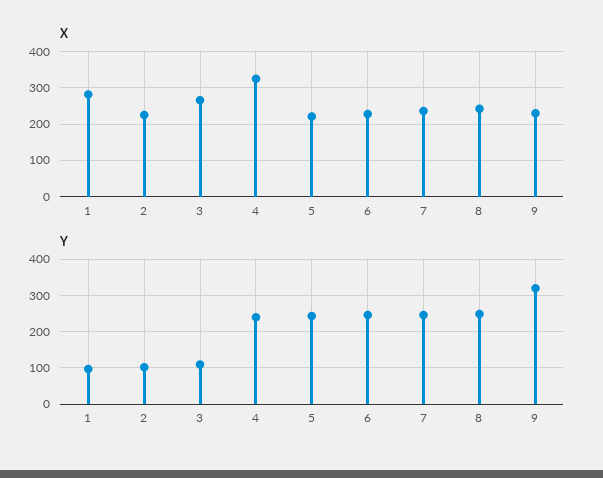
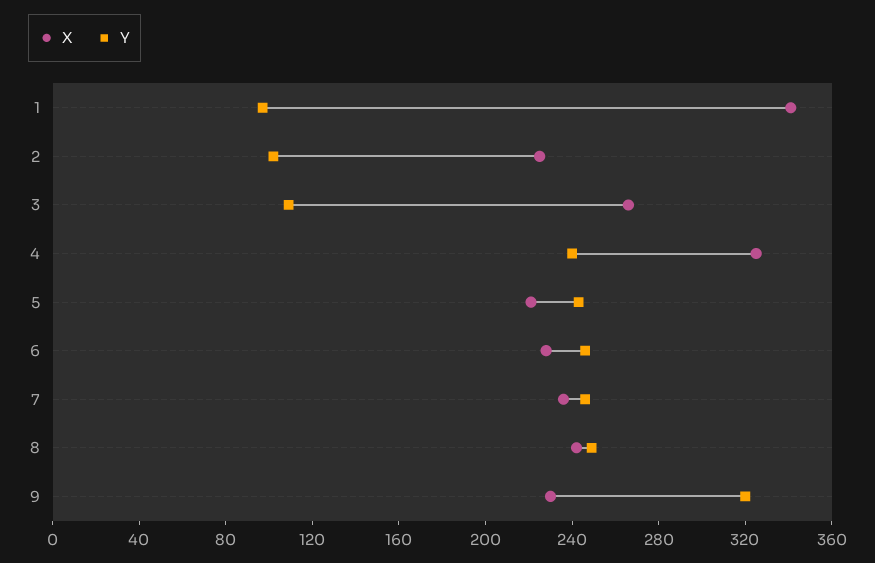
  {
    "X": {
-     "1": 280,
+     "1": 340,
      "2": 230,
      "3": 270,
      "4": 330,
      "5": 220,
      "6": 230,
      "7": 240,
      "8": 240,
      "9": 230
    },
    "Y": {
      "1": 100,
      "2": 100,
      "3": 110,
      "4": 240,
      "5": 240,
      "6": 250,
      "7": 250,
      "8": 250,
      "9": 320
    }
  }

